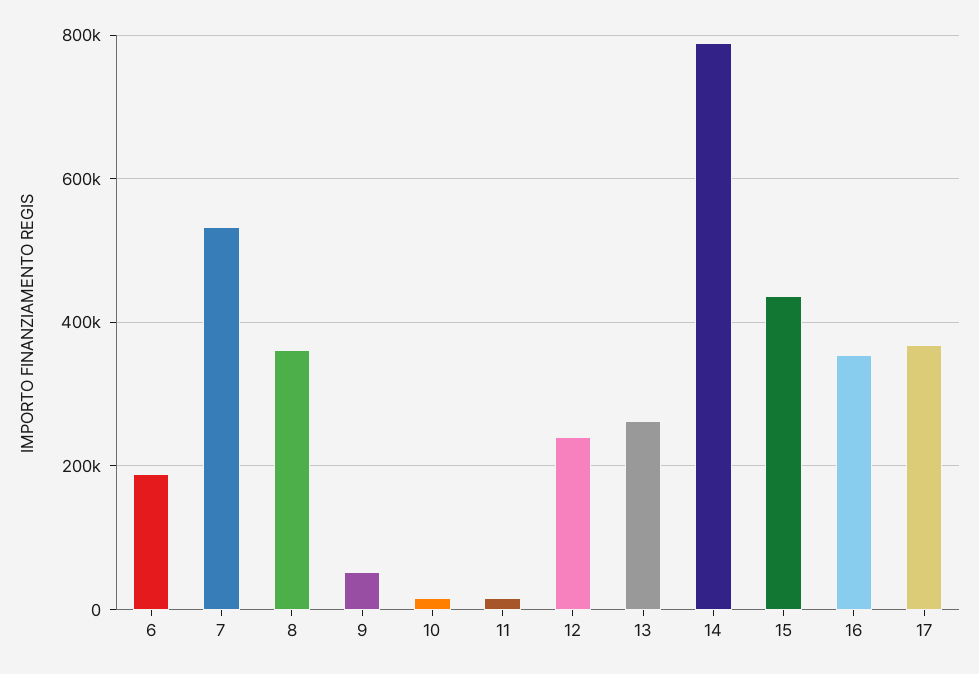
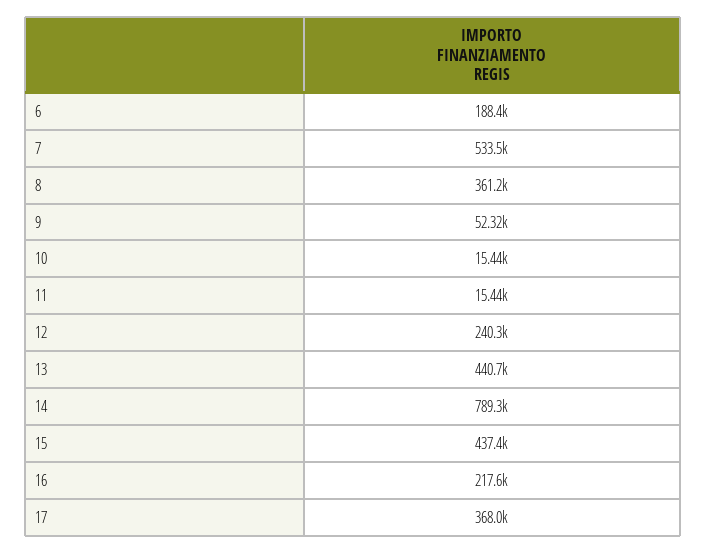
  {
    "6": 188400,
    "7": 533500,
    "8": 361200,
    "9": 52320,
    "10": 15440,
    "11": 15440,
    "12": 240300,
-   "13": 260000,
+   "13": 440700,
    "14": 789300,
    "15": 437400,
-   "16": 360000,
+   "16": 217600,
    "17": 368000
  }

